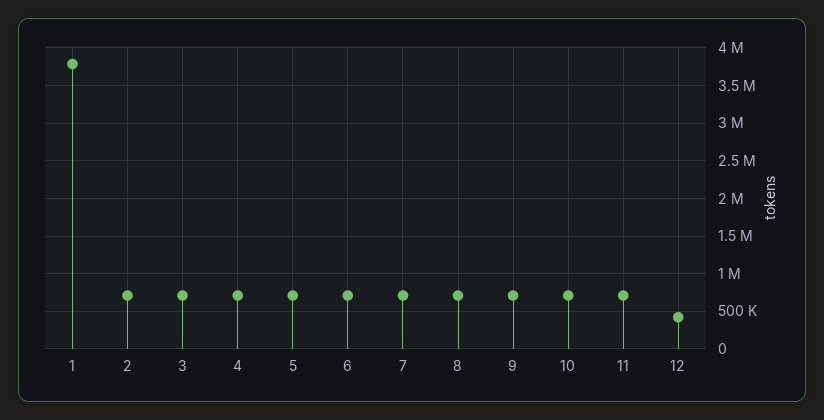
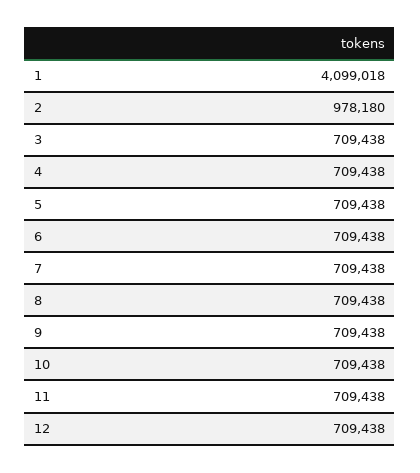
  {
-   "1": 3800000,
+   "1": 4099018,
-   "2": 700000,
+   "2": 978180,
    "3": 709438,
    "4": 709438,
    "5": 709438,
    "6": 709438,
    "7": 709438,
    "8": 709438,
    "9": 709438,
    "10": 709438,
    "11": 709438,
-   "12": 400000
+   "12": 709438
  }

